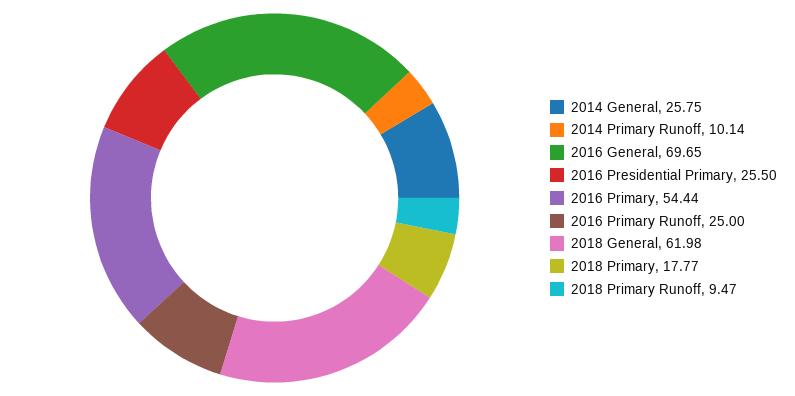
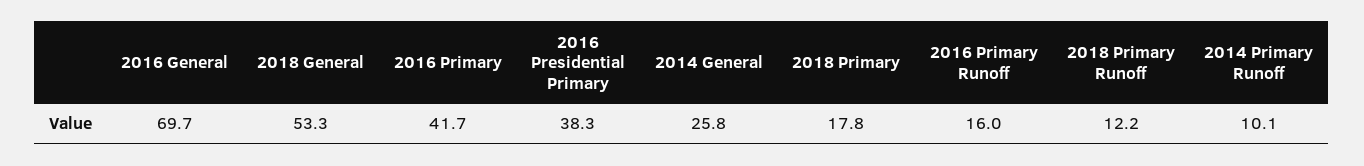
  {
    "2014 General": 25.75,
    "2014 Primary Runoff": 10.14,
    "2016 General": 69.65,
-   "2016 Presidential Primary": 25.5,
+   "2016 Presidential Primary": 38.3,
-   "2016 Primary": 54.44,
+   "2016 Primary": 41.7,
-   "2016 Primary Runoff": 25,
+   "2016 Primary Runoff": 16,
-   "2018 General": 61.98,
+   "2018 General": 53.3,
    "2018 Primary": 17.77,
-   "2018 Primary Runoff": 9.47
+   "2018 Primary Runoff": 12.2
  }

